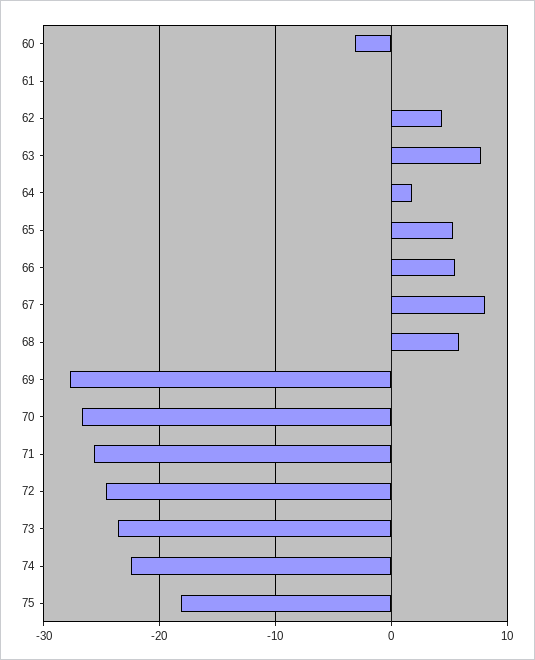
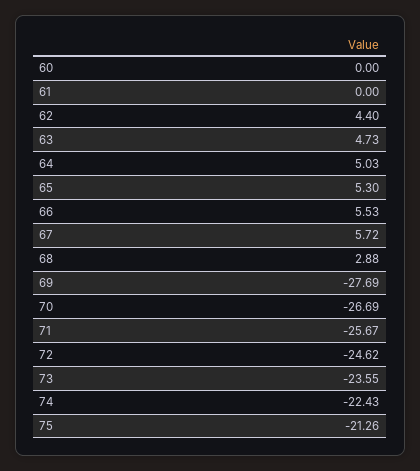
  {
-   "60": -3,
+   "60": 0,
    "61": 0,
    "62": 4.4,
-   "63": 8,
+   "63": 4.73,
-   "64": 2,
+   "64": 5.03,
    "65": 5.3,
    "66": 5.53,
-   "67": 8,
+   "67": 5.72,
-   "68": 6,
+   "68": 2.88,
    "69": -27.69,
    "70": -26.69,
    "71": -25.67,
    "72": -24.62,
    "73": -23.55,
    "74": -22.43,
-   "75": -18
+   "75": -21.26
  }

